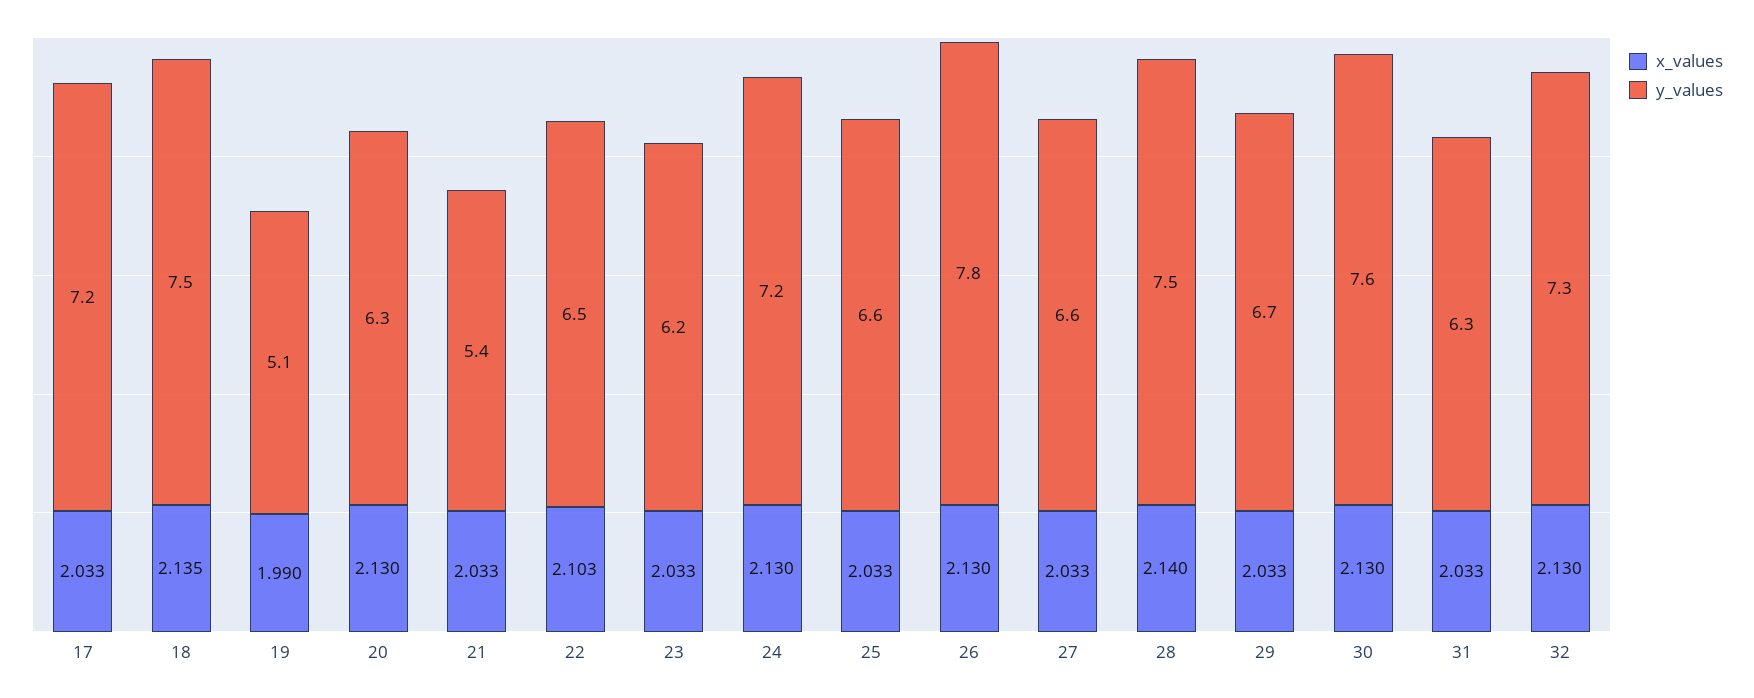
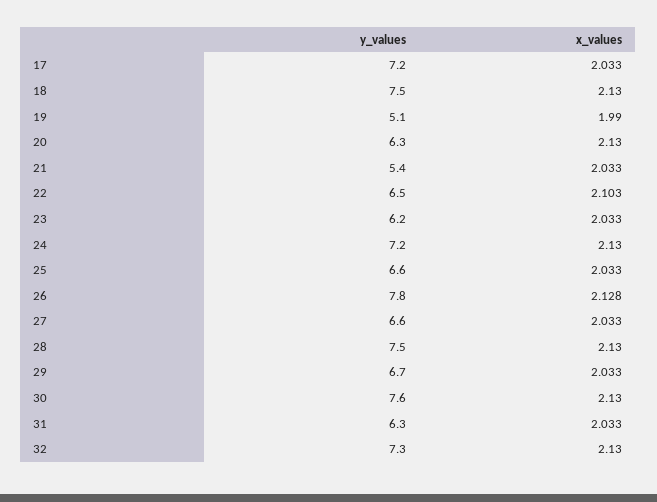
  {
    "x_values": {
      "17": 2.033,
-     "18": 2.135,
+     "18": 2.13,
      "19": 1.99,
      "20": 2.13,
      "21": 2.033,
      "22": 2.103,
      "23": 2.033,
      "24": 2.13,
      "25": 2.033,
-     "26": 2.13,
+     "26": 2.128,
      "27": 2.033,
-     "28": 2.14,
+     "28": 2.13,
      "29": 2.033,
      "30": 2.13,
      "31": 2.033,
      "32": 2.13
    },
    "y_values": {
      "17": 7.2,
      "18": 7.5,
      "19": 5.1,
      "20": 6.3,
      "21": 5.4,
      "22": 6.5,
      "23": 6.2,
      "24": 7.2,
      "25": 6.6,
      "26": 7.8,
      "27": 6.6,
      "28": 7.5,
      "29": 6.7,
      "30": 7.6,
      "31": 6.3,
      "32": 7.3
    }
  }

